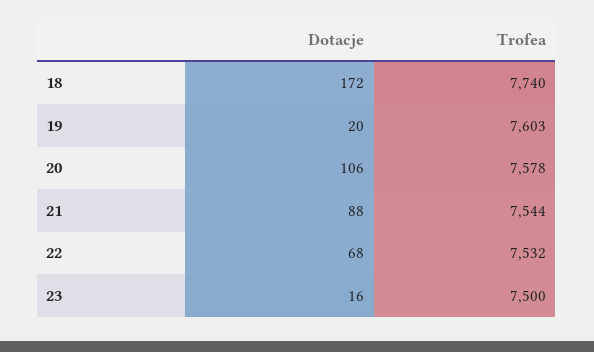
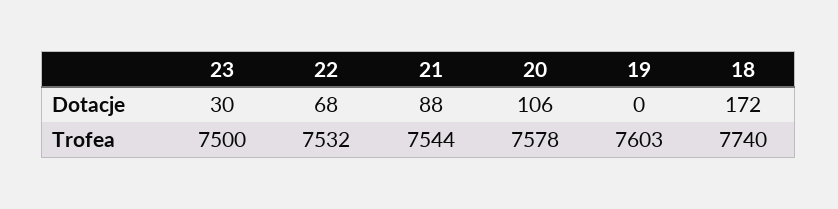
  {
    "Dotacje": {
      "18": 172,
-     "19": 20,
+     "19": 0,
      "20": 106,
      "21": 88,
      "22": 68,
-     "23": 16
+     "23": 30
    },
    "Trofea": {
      "18": 7740,
      "19": 7603,
      "20": 7578,
      "21": 7544,
      "22": 7532,
      "23": 7500
    }
  }

